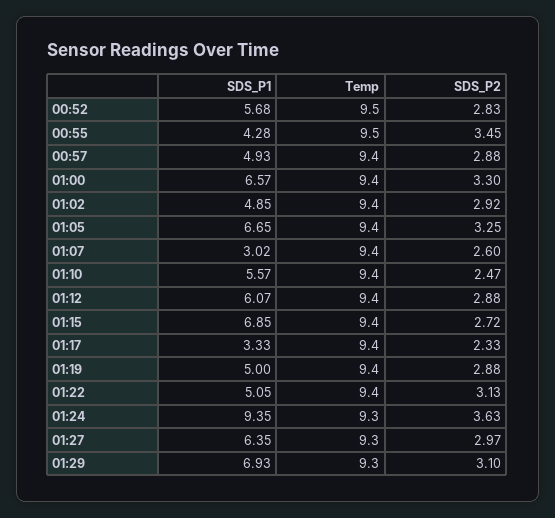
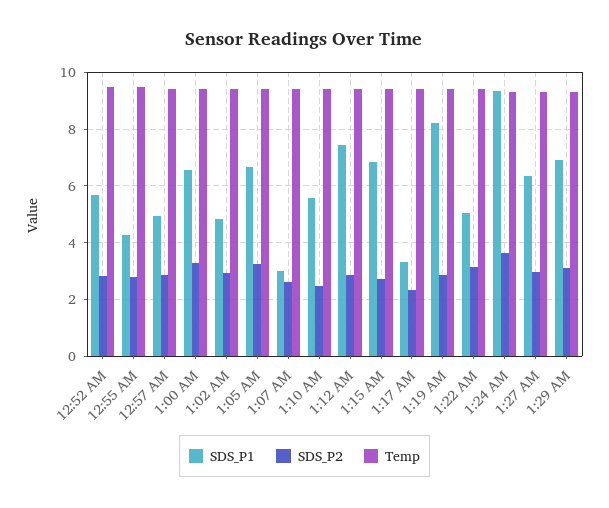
  {
    "SDS_P1": {
      "00:52": 5.68,
      "00:55": 4.28,
      "00:57": 4.93,
      "01:00": 6.57,
      "01:02": 4.85,
      "01:05": 6.65,
      "01:07": 3.02,
      "01:10": 5.57,
-     "01:12": 6.07,
+     "01:12": 7.5,
      "01:15": 6.85,
      "01:17": 3.33,
-     "01:19": 5,
+     "01:19": 8.25,
      "01:22": 5.05,
      "01:24": 9.35,
      "01:27": 6.35,
      "01:29": 6.93
    },
    "Temp": {
      "00:52": 9.5,
      "00:55": 9.5,
      "00:57": 9.4,
      "01:00": 9.4,
      "01:02": 9.4,
      "01:05": 9.4,
      "01:07": 9.4,
      "01:10": 9.4,
      "01:12": 9.4,
      "01:15": 9.4,
      "01:17": 9.4,
      "01:19": 9.4,
      "01:22": 9.4,
      "01:24": 9.3,
      "01:27": 9.3,
      "01:29": 9.3
    },
    "SDS_P2": {
      "00:52": 2.83,
-     "00:55": 3.45,
+     "00:55": 2.75,
      "00:57": 2.88,
      "01:00": 3.3,
      "01:02": 2.92,
      "01:05": 3.25,
      "01:07": 2.6,
      "01:10": 2.47,
      "01:12": 2.88,
      "01:15": 2.72,
      "01:17": 2.33,
      "01:19": 2.88,
      "01:22": 3.13,
      "01:24": 3.63,
      "01:27": 2.97,
      "01:29": 3.1
    }
  }

